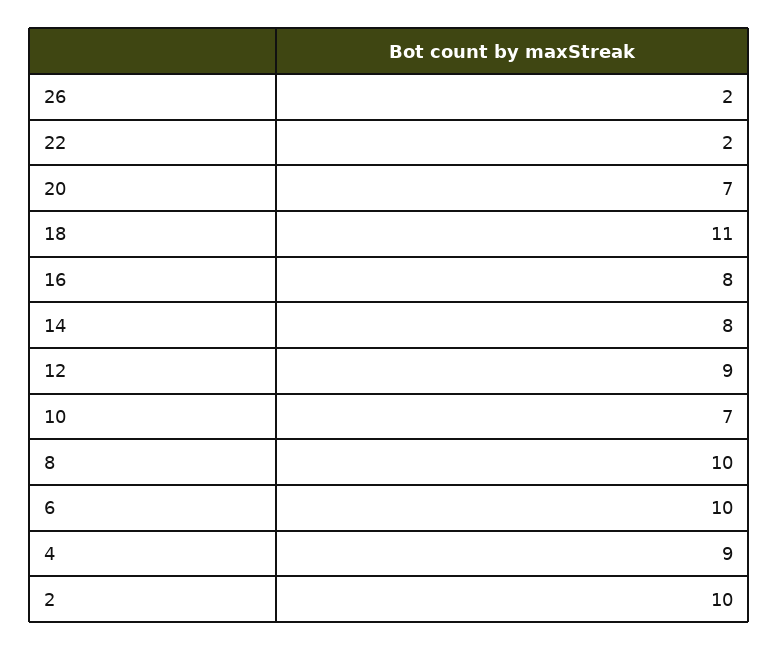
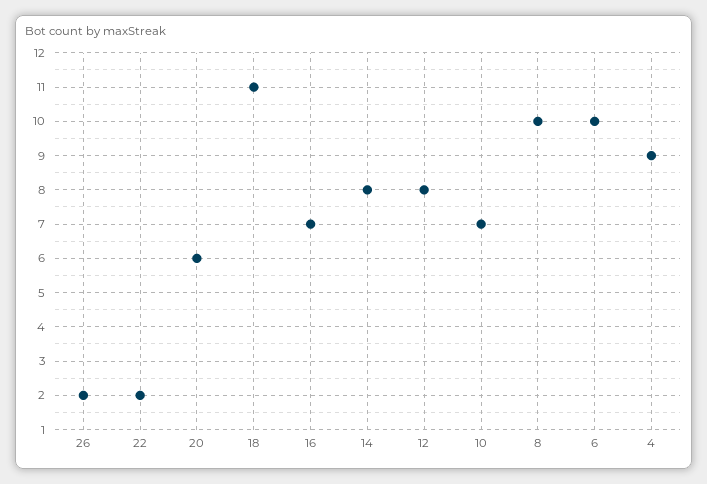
  {
    "26": 2,
    "22": 2,
-   "20": 7,
+   "20": 6,
    "18": 11,
-   "16": 8,
+   "16": 7,
    "14": 8,
-   "12": 9,
+   "12": 8,
    "10": 7,
    "8": 10,
    "6": 10,
-   "4": 9,
+   "4": 9
-   "2": 10
  }

